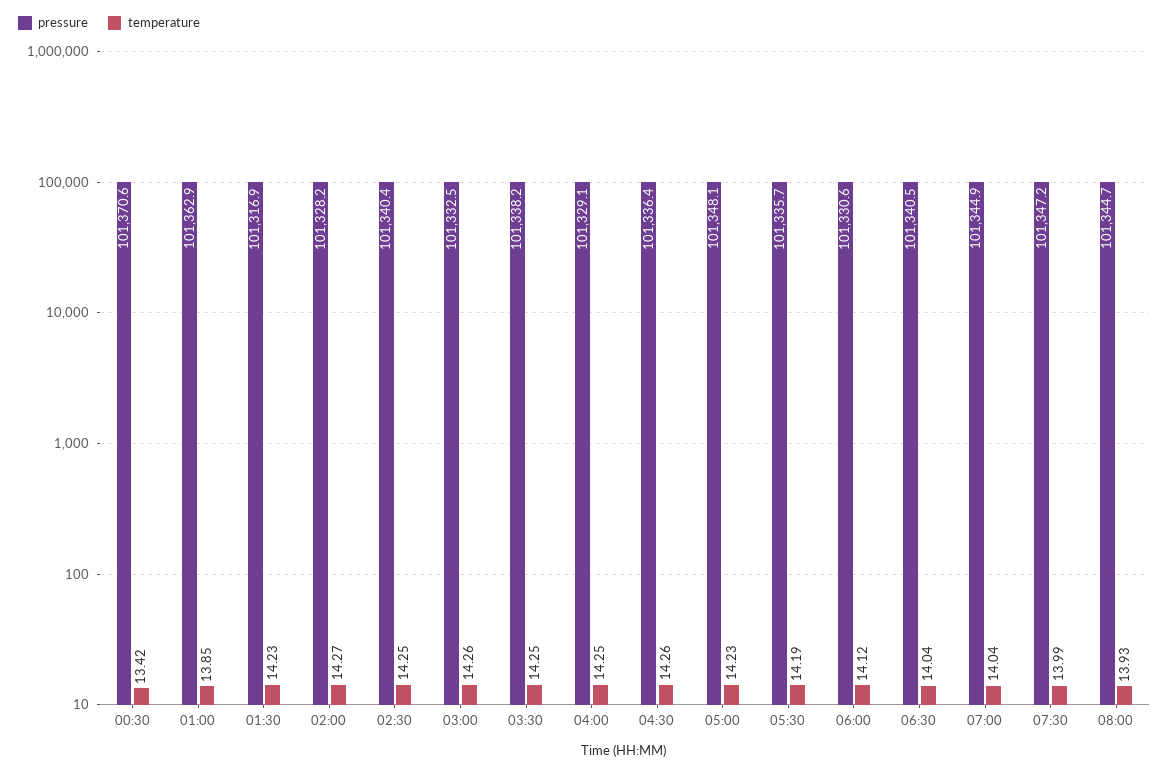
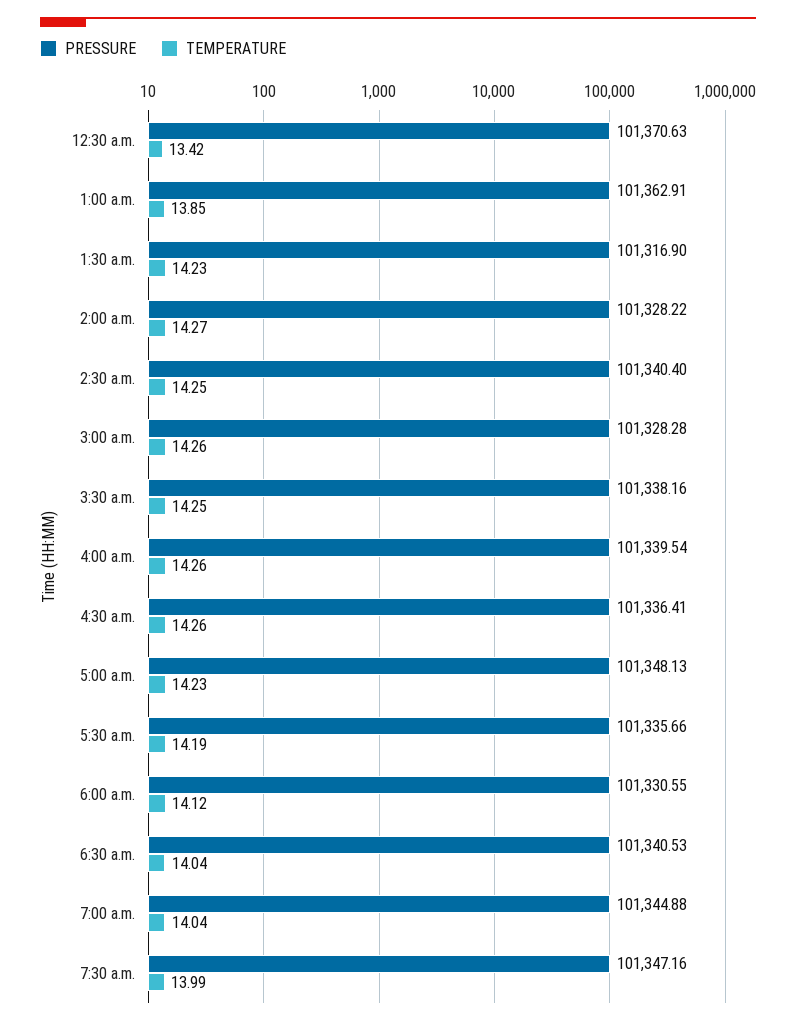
  {
    "pressure": {
      "00:30": 101370.63,
      "01:00": 101362.91,
      "01:30": 101316.9,
      "02:00": 101328.22,
      "02:30": 101340.4,
-     "03:00": 101332.5,
+     "03:00": 101328.28,
      "03:30": 101338.16,
-     "04:00": 101329.1,
+     "04:00": 101339.54,
      "04:30": 101336.41,
      "05:00": 101348.13,
      "05:30": 101335.66,
      "06:00": 101330.55,
      "06:30": 101340.53,
      "07:00": 101344.88,
-     "07:30": 101347.16,
+     "07:30": 101347.16
-     "08:00": 101344.7
    },
    "temperature": {
      "00:30": 13.42,
      "01:00": 13.85,
      "01:30": 14.23,
      "02:00": 14.27,
      "02:30": 14.25,
      "03:00": 14.26,
      "03:30": 14.25,
-     "04:00": 14.25,
+     "04:00": 14.26,
      "04:30": 14.26,
      "05:00": 14.23,
      "05:30": 14.19,
      "06:00": 14.12,
      "06:30": 14.04,
      "07:00": 14.04,
-     "07:30": 13.99,
+     "07:30": 13.99
-     "08:00": 13.93
    }
  }

